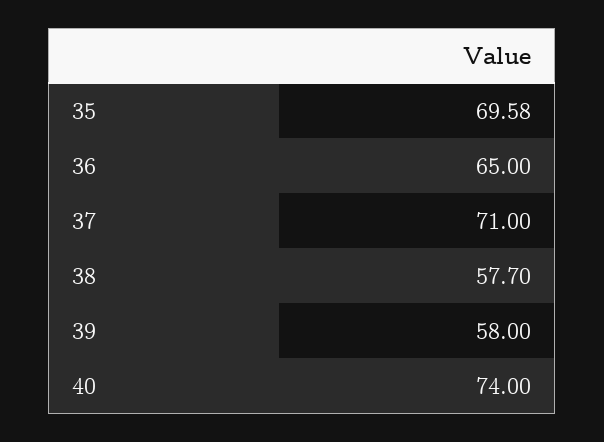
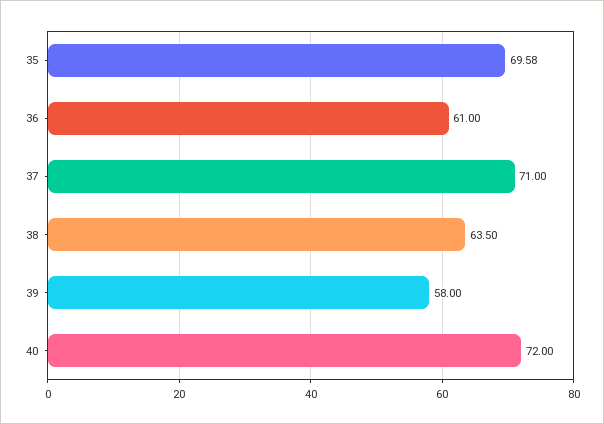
  {
    "35": 69.58,
-   "36": 65,
+   "36": 61,
    "37": 71,
-   "38": 57.7,
+   "38": 63.5,
    "39": 58,
-   "40": 74
+   "40": 72
  }

